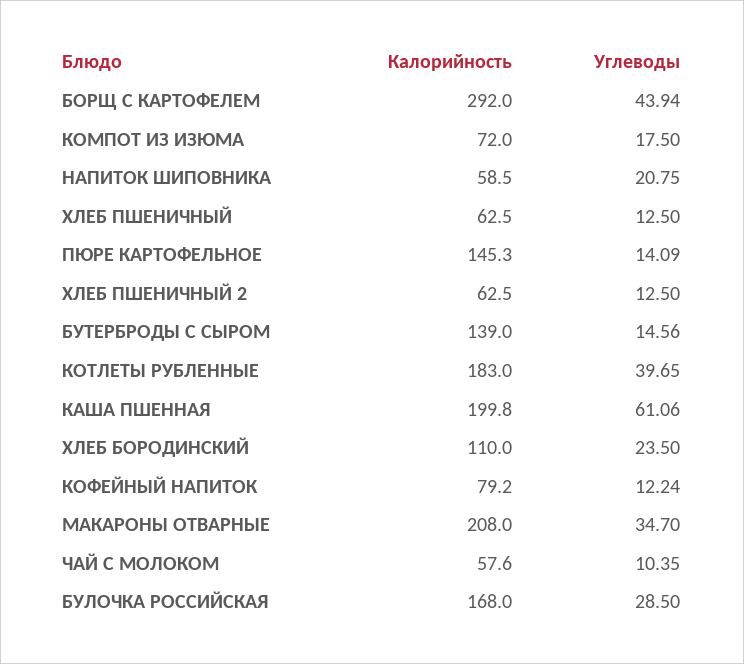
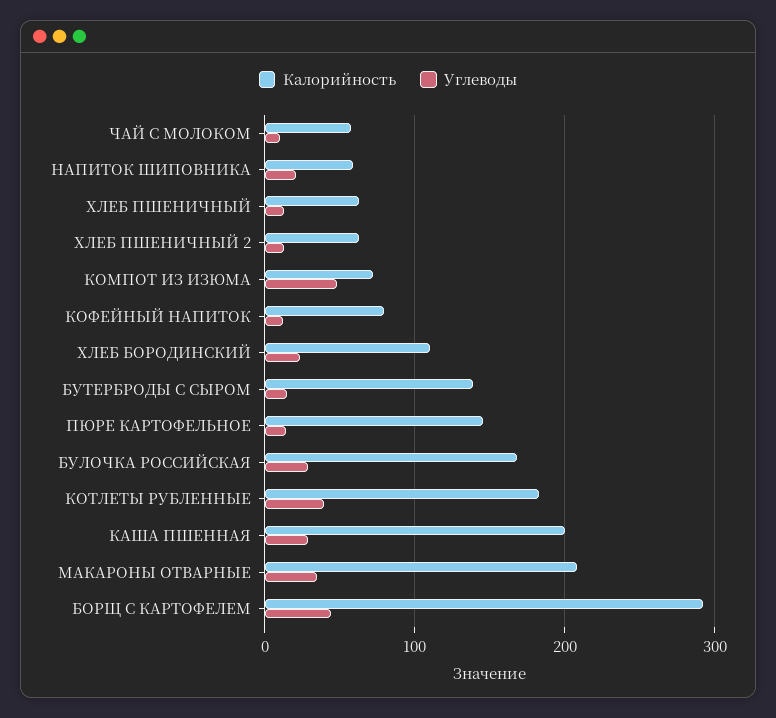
  {
    "Калорийность": {
      "БОРЩ С КАРТОФЕЛЕМ": 292,
      "КОМПОТ ИЗ ИЗЮМА": 72,
      "НАПИТОК ШИПОВНИКА": 58.5,
      "ХЛЕБ ПШЕНИЧНЫЙ": 62.5,
      "ПЮРЕ КАРТОФЕЛЬНОЕ": 145.3,
      "ХЛЕБ ПШЕНИЧНЫЙ 2": 62.5,
      "БУТЕРБРОДЫ С СЫРОМ": 139,
      "КОТЛЕТЫ РУБЛЕННЫЕ": 183,
      "КАША ПШЕННАЯ": 199.8,
      "ХЛЕБ БОРОДИНСКИЙ": 110,
      "КОФЕЙНЫЙ НАПИТОК": 79.2,
      "МАКАРОНЫ ОТВАРНЫЕ": 208,
      "ЧАЙ С МОЛОКОМ": 57.6,
      "БУЛОЧКА РОССИЙСКАЯ": 168
    },
    "Углеводы": {
      "БОРЩ С КАРТОФЕЛЕМ": 43.94,
-     "КОМПОТ ИЗ ИЗЮМА": 17.5,
+     "КОМПОТ ИЗ ИЗЮМА": 50,
      "НАПИТОК ШИПОВНИКА": 20.75,
      "ХЛЕБ ПШЕНИЧНЫЙ": 12.5,
      "ПЮРЕ КАРТОФЕЛЬНОЕ": 14.09,
      "ХЛЕБ ПШЕНИЧНЫЙ 2": 12.5,
      "БУТЕРБРОДЫ С СЫРОМ": 14.56,
      "КОТЛЕТЫ РУБЛЕННЫЕ": 39.65,
-     "КАША ПШЕННАЯ": 61.06,
+     "КАША ПШЕННАЯ": 30,
      "ХЛЕБ БОРОДИНСКИЙ": 23.5,
      "КОФЕЙНЫЙ НАПИТОК": 12.24,
      "МАКАРОНЫ ОТВАРНЫЕ": 34.7,
      "ЧАЙ С МОЛОКОМ": 10.35,
      "БУЛОЧКА РОССИЙСКАЯ": 28.5
    }
  }

